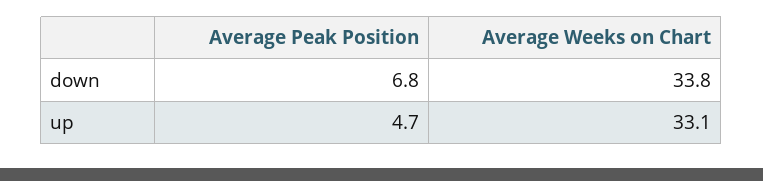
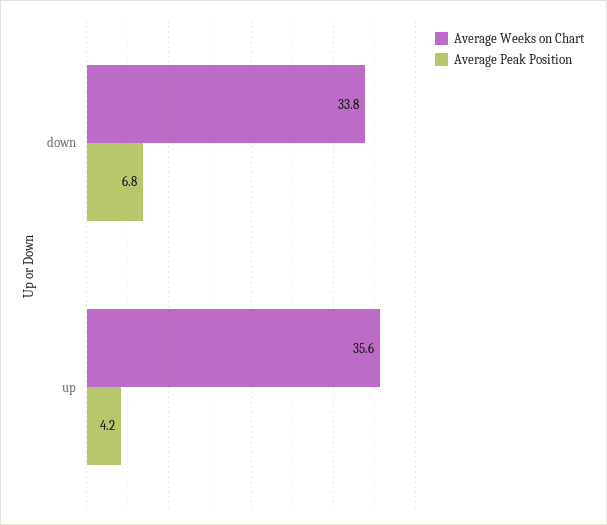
  {
    "Average Peak Position": {
      "down": 6.8,
-     "up": 4.7
+     "up": 4.2
    },
    "Average Weeks on Chart": {
      "down": 33.8,
-     "up": 33.1
+     "up": 35.6
    }
  }

